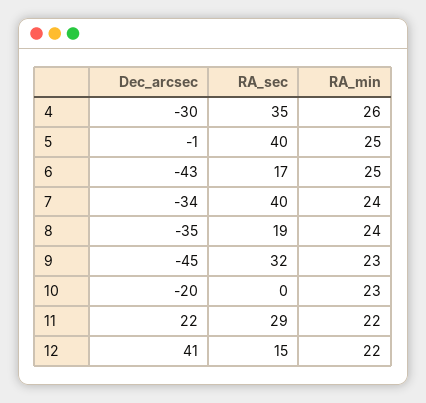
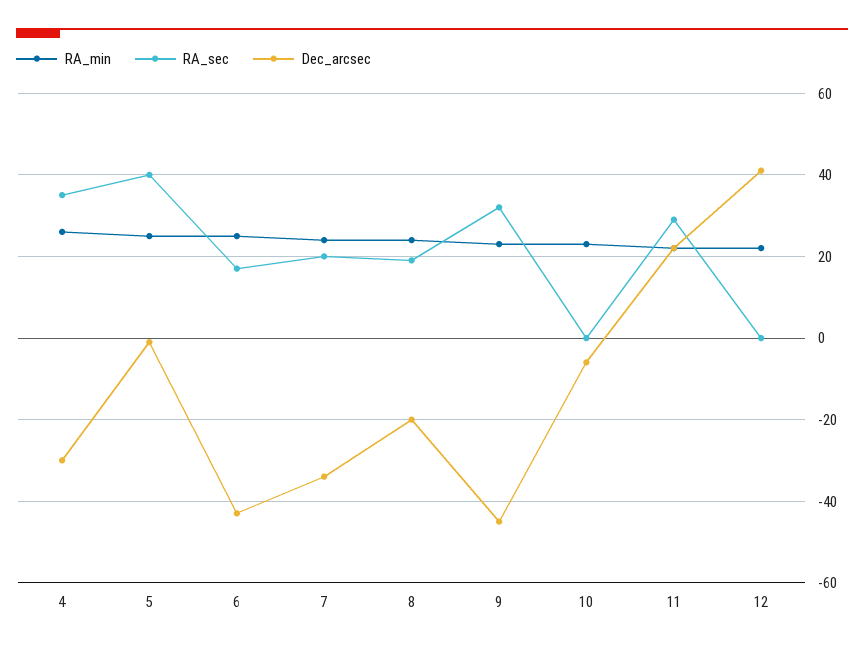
  {
    "Dec_arcsec": {
      "4": -30,
      "5": -1,
      "6": -43,
      "7": -34,
-     "8": -35,
+     "8": -20,
      "9": -45,
-     "10": -20,
+     "10": -5,
      "11": 22,
      "12": 41
    },
    "RA_sec": {
      "4": 35,
      "5": 40,
      "6": 17,
-     "7": 40,
+     "7": 20,
      "8": 19,
      "9": 32,
      "10": 0,
      "11": 29,
-     "12": 15
+     "12": 0
    },
    "RA_min": {
      "4": 26,
      "5": 25,
      "6": 25,
      "7": 24,
      "8": 24,
      "9": 23,
      "10": 23,
      "11": 22,
      "12": 22
    }
  }

